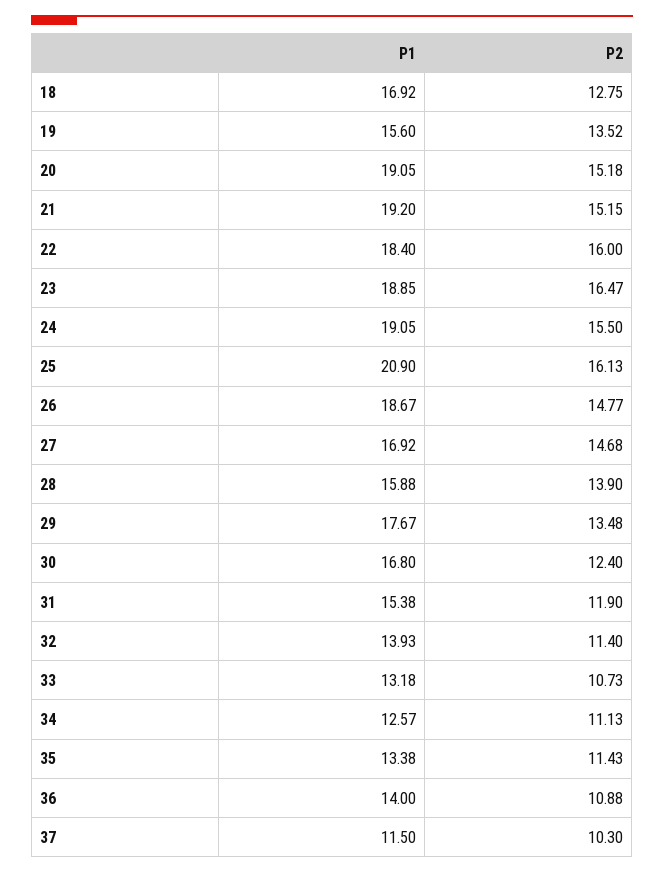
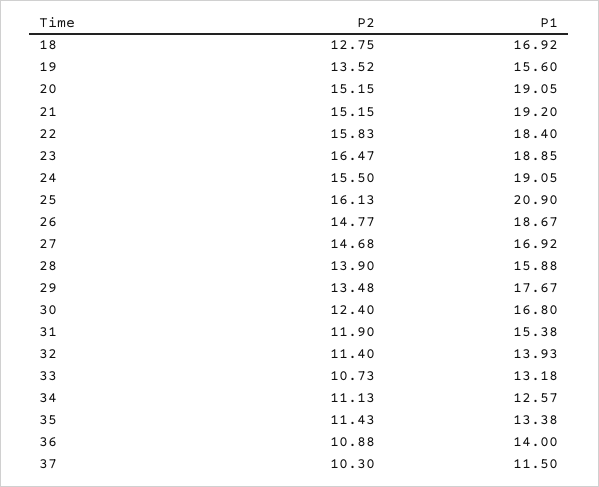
  {
    "P1": {
      "18": 16.92,
      "19": 15.6,
      "20": 19.05,
      "21": 19.2,
      "22": 18.4,
      "23": 18.85,
      "24": 19.05,
      "25": 20.9,
      "26": 18.67,
      "27": 16.92,
      "28": 15.88,
      "29": 17.67,
      "30": 16.8,
      "31": 15.38,
      "32": 13.93,
      "33": 13.18,
      "34": 12.57,
      "35": 13.38,
      "36": 14,
      "37": 11.5
    },
    "P2": {
      "18": 12.75,
      "19": 13.52,
-     "20": 15.18,
+     "20": 15.15,
      "21": 15.15,
-     "22": 16,
+     "22": 15.83,
      "23": 16.47,
      "24": 15.5,
      "25": 16.13,
      "26": 14.77,
      "27": 14.68,
      "28": 13.9,
      "29": 13.48,
      "30": 12.4,
      "31": 11.9,
      "32": 11.4,
      "33": 10.73,
      "34": 11.13,
      "35": 11.43,
      "36": 10.88,
      "37": 10.3
    }
  }

